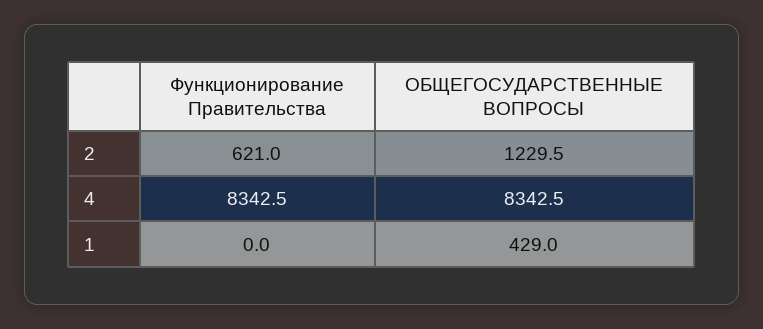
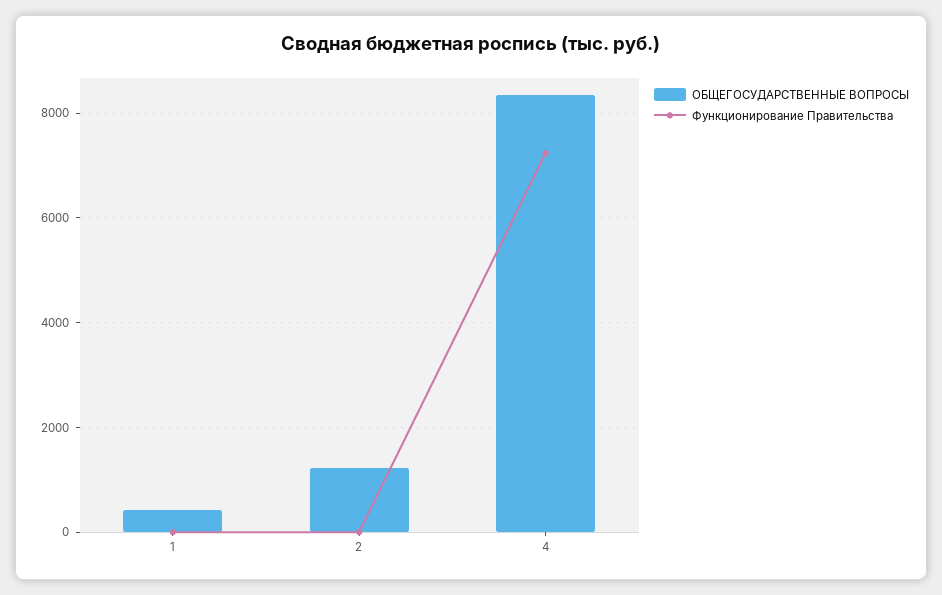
  {
    "Функционирование Правительства": {
-     "2": 621,
+     "2": 0,
-     "4": 8342.5,
+     "4": 7200,
      "1": 0
    },
    "ОБЩЕГОСУДАРСТВЕННЫЕ ВОПРОСЫ": {
      "2": 1229.5,
      "4": 8342.5,
      "1": 429
    }
  }

